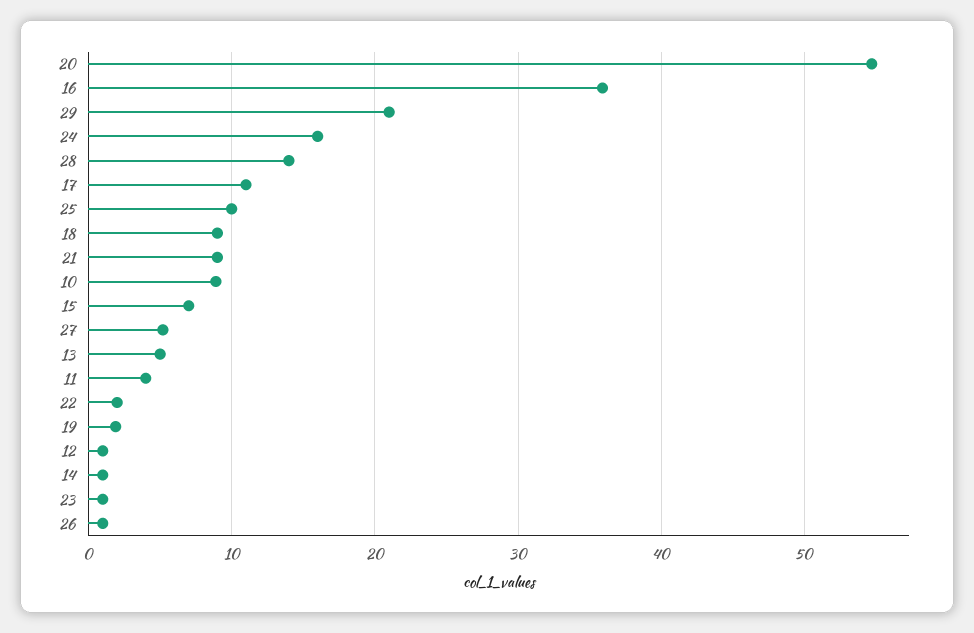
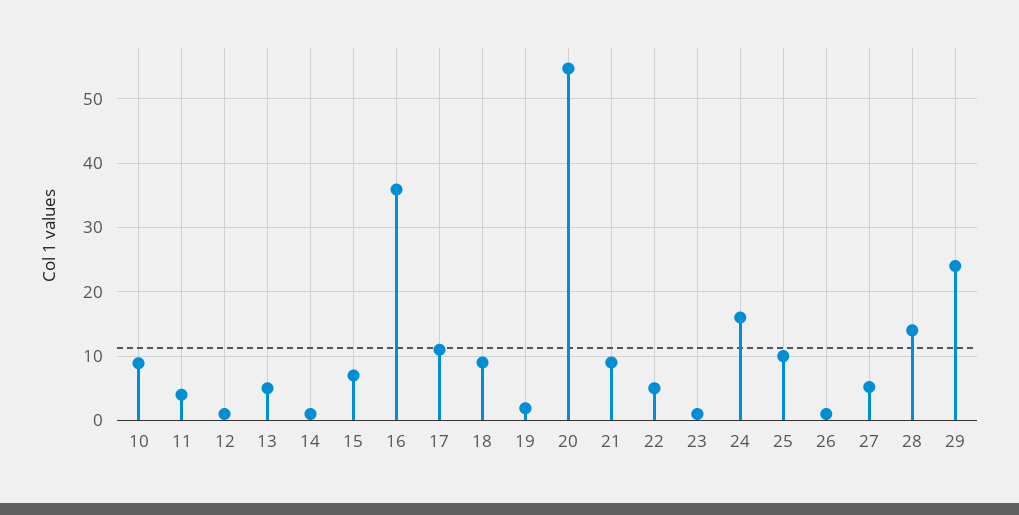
  {
    "20": 55,
    "16": 36,
-   "29": 21,
+   "29": 24,
    "24": 16,
    "28": 14,
    "17": 11,
    "25": 10,
    "18": 9,
    "21": 9,
    "10": 9,
    "15": 7,
    "27": 5,
    "13": 5,
    "11": 4,
-   "22": 2,
+   "22": 5,
    "19": 2,
    "12": 1,
    "14": 1,
    "23": 1,
    "26": 1
  }

